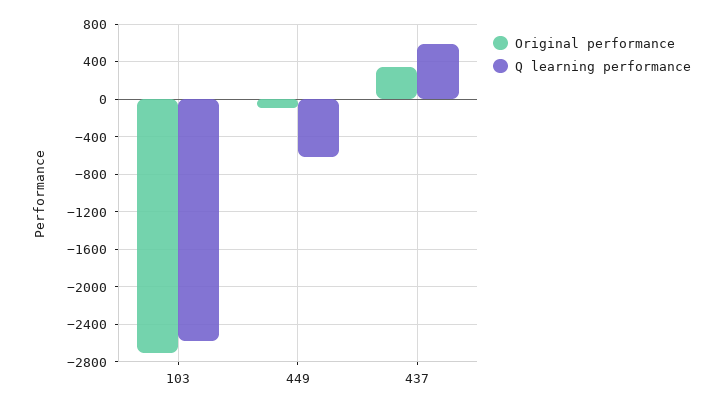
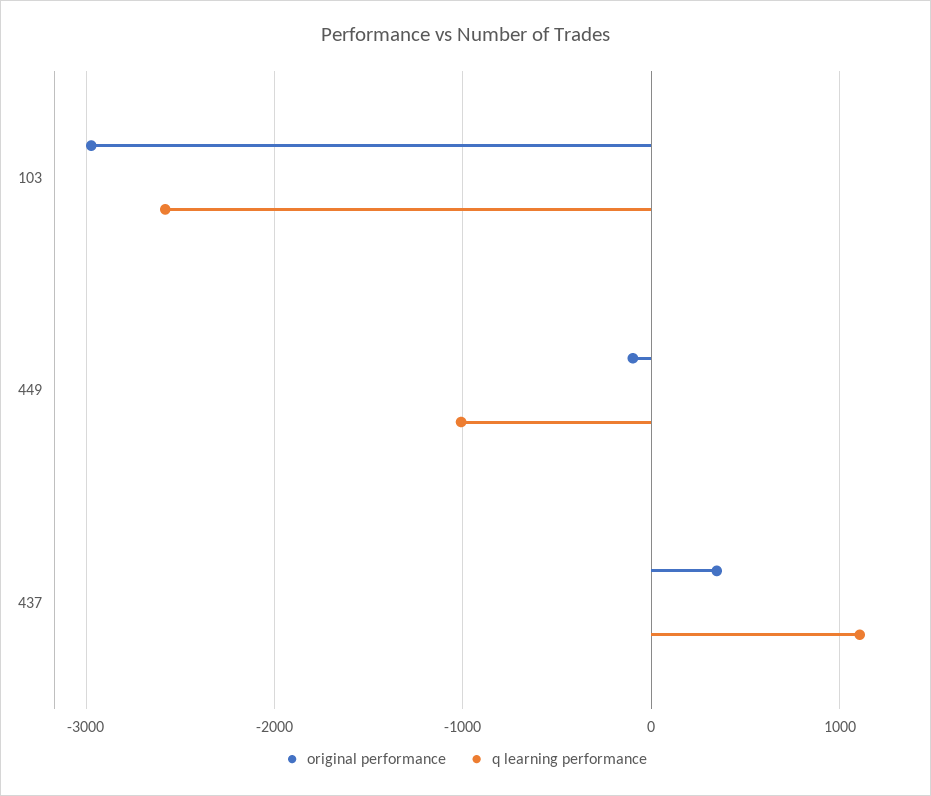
  {
    "Original performance": {
-     "103": -2700,
+     "103": -3000,
      "449": -100,
      "437": 300
    },
    "Q learning performance": {
      "103": -2600,
-     "449": -600,
+     "449": -1000,
-     "437": 600
+     "437": 1100
    }
  }

